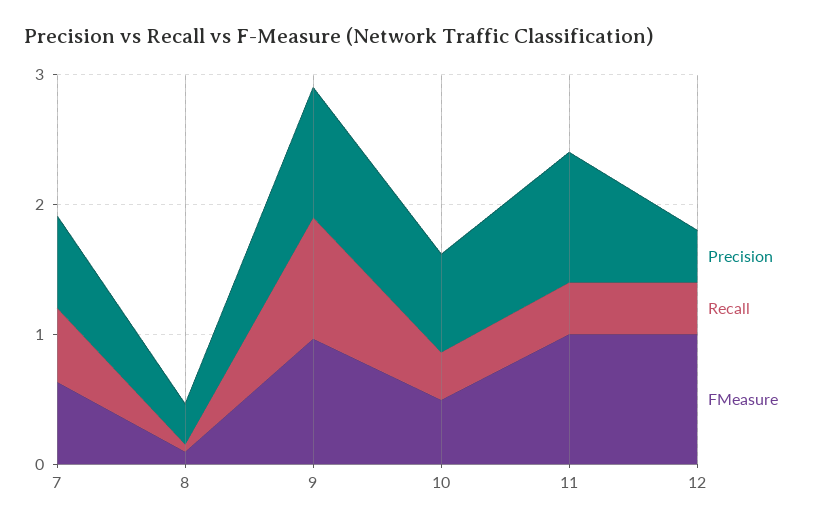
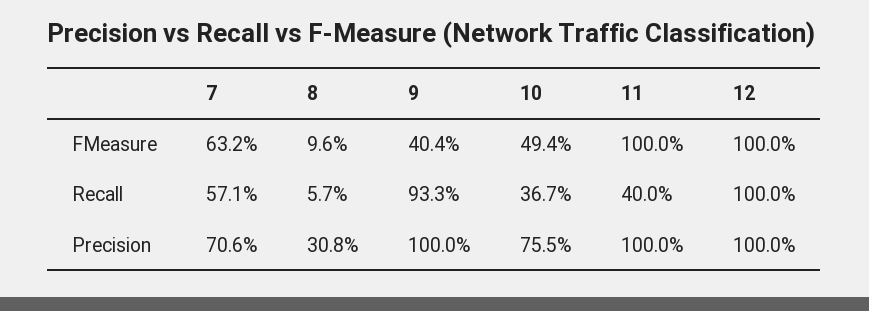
  {
    "Precision": {
      "7": 0.706,
      "8": 0.308,
      "9": 1,
      "10": 0.755,
      "11": 1,
-     "12": 0.4
+     "12": 1
    },
    "Recall": {
      "7": 0.571,
      "8": 0.057,
      "9": 0.933,
      "10": 0.367,
      "11": 0.4,
-     "12": 0.4
+     "12": 1
    },
    "FMeasure": {
      "7": 0.632,
      "8": 0.096,
-     "9": 1,
+     "9": 0.404,
      "10": 0.494,
      "11": 1,
      "12": 1
    }
  }

